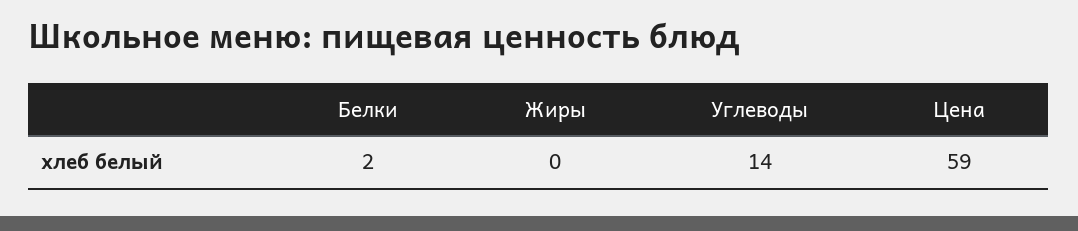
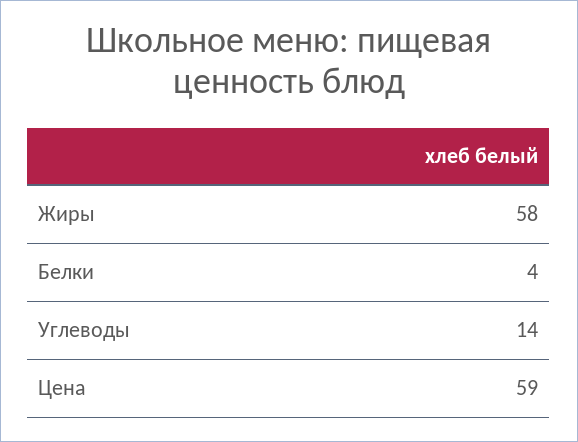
  {
-   "Белки": 2,
+   "Белки": 4,
-   "Жиры": 0,
+   "Жиры": 58,
    "Углеводы": 14,
    "Цена": 59
  }

